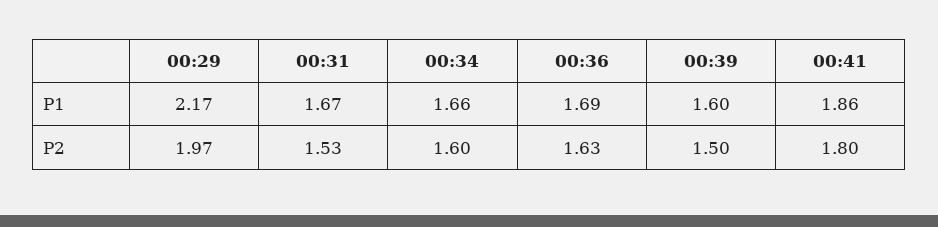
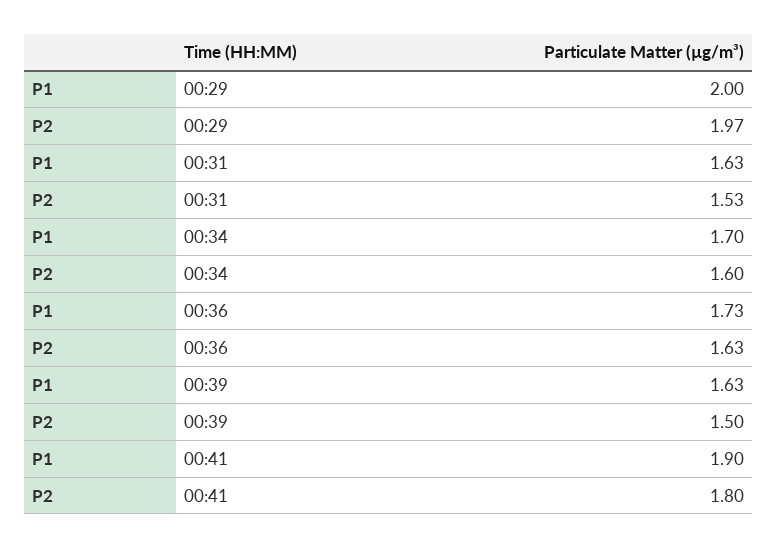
  {
    "00:29": {
-     "P1": 2.17,
+     "P1": 2,
      "P2": 1.97
    },
    "00:31": {
-     "P1": 1.67,
+     "P1": 1.63,
      "P2": 1.53
    },
    "00:34": {
-     "P1": 1.66,
+     "P1": 1.7,
      "P2": 1.6
    },
    "00:36": {
-     "P1": 1.69,
+     "P1": 1.73,
      "P2": 1.63
    },
    "00:39": {
-     "P1": 1.6,
+     "P1": 1.63,
      "P2": 1.5
    },
    "00:41": {
-     "P1": 1.86,
+     "P1": 1.9,
      "P2": 1.8
    }
  }

